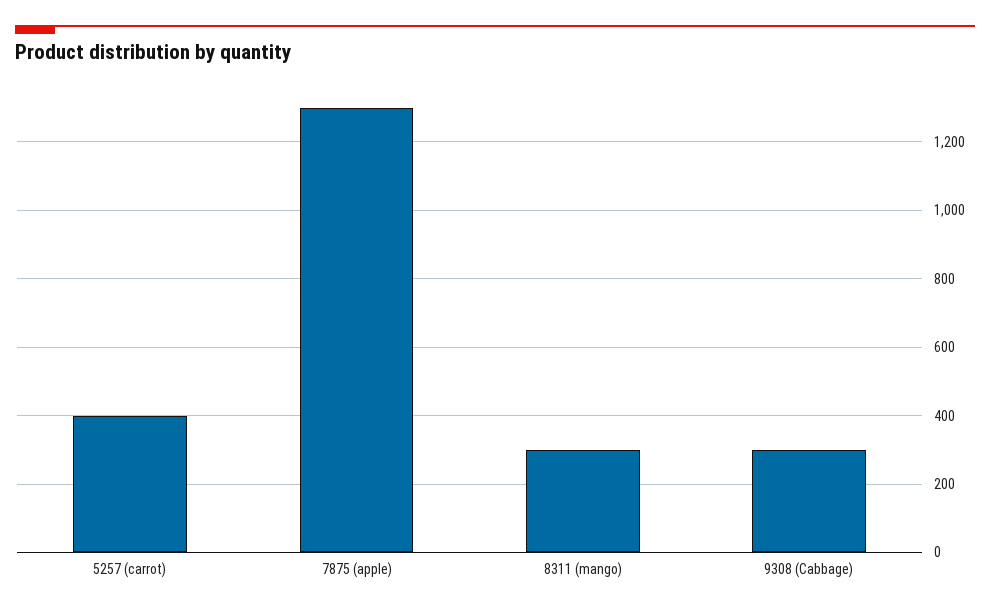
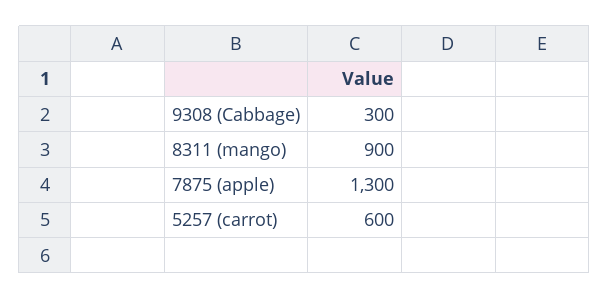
  {
-   "5257 (carrot)": 400,
+   "5257 (carrot)": 600,
    "7875 (apple)": 1300,
-   "8311 (mango)": 300,
+   "8311 (mango)": 900,
    "9308 (Cabbage)": 300
  }

